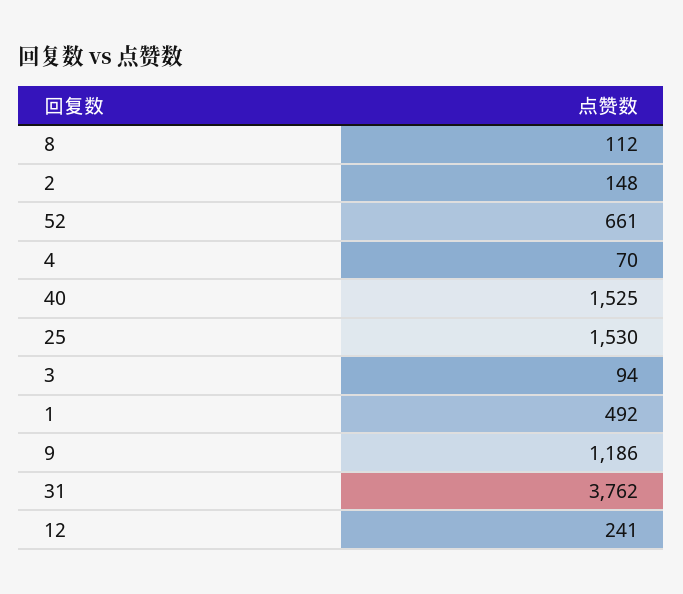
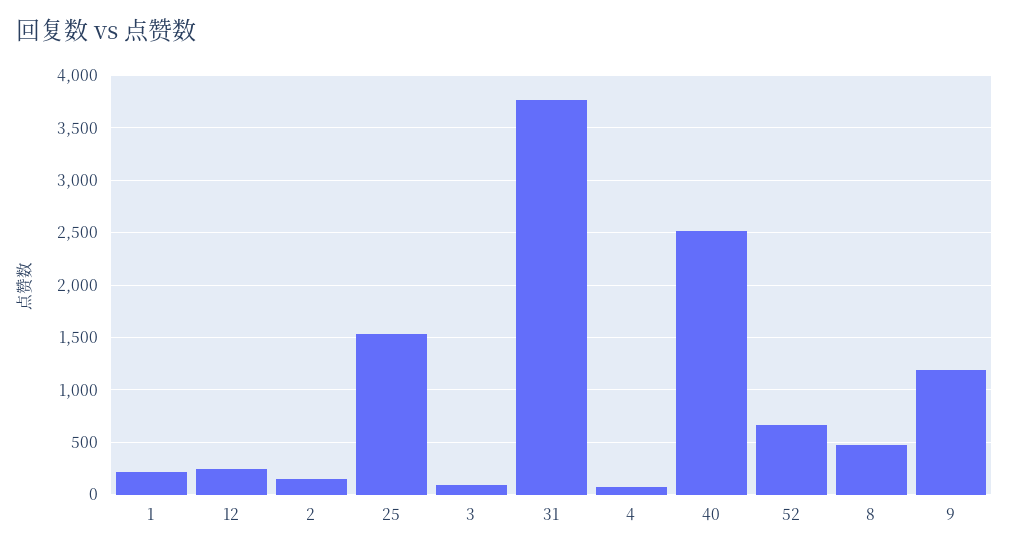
  {
-   "8": 112,
+   "8": 500,
    "2": 148,
    "52": 661,
    "4": 70,
-   "40": 1525,
+   "40": 2500,
    "25": 1530,
    "3": 94,
-   "1": 492,
+   "1": 200,
    "9": 1186,
    "31": 3762,
    "12": 241
  }

